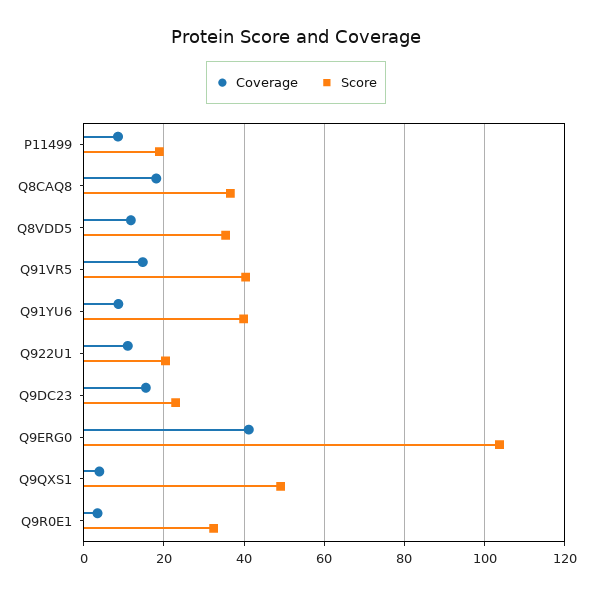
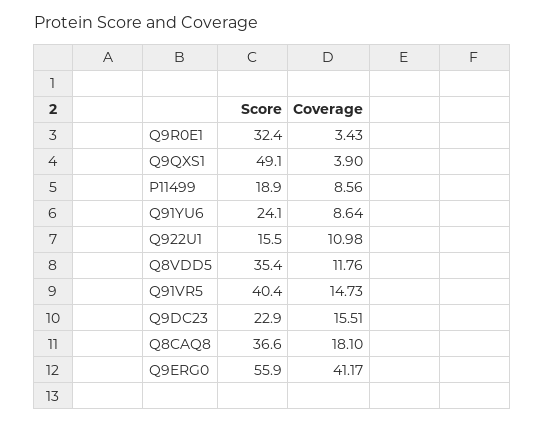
  {
    "Coverage": {
      "P11499": 8.56,
      "Q8CAQ8": 18.1,
      "Q8VDD5": 11.76,
      "Q91VR5": 14.73,
      "Q91YU6": 8.64,
      "Q922U1": 10.98,
      "Q9DC23": 15.51,
      "Q9ERG0": 41.17,
      "Q9QXS1": 3.9,
      "Q9R0E1": 3.43
    },
    "Score": {
      "P11499": 18.9,
      "Q8CAQ8": 36.6,
      "Q8VDD5": 35.4,
      "Q91VR5": 40.4,
-     "Q91YU6": 40,
+     "Q91YU6": 24.1,
-     "Q922U1": 20,
+     "Q922U1": 15.5,
      "Q9DC23": 22.9,
-     "Q9ERG0": 104,
+     "Q9ERG0": 55.9,
      "Q9QXS1": 49.1,
      "Q9R0E1": 32.4
    }
  }

